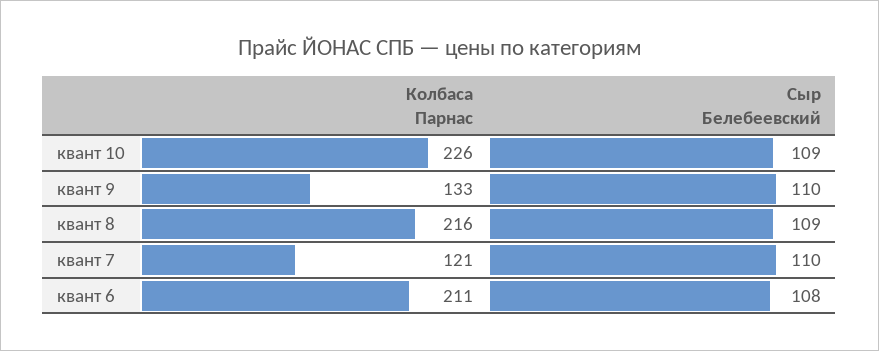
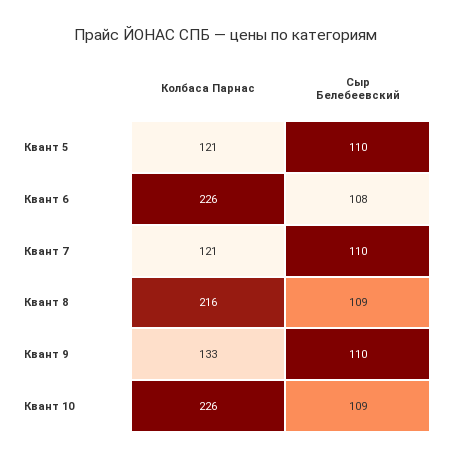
  {
    "Колбаса Парнас": {
      "квант 10": 226,
      "квант 9": 133,
      "квант 8": 216,
      "квант 7": 121,
-     "квант 6": 211
+     "квант 6": 226,
+     "Квант 5": 121
    },
    "Сыр Белебеевский": {
      "квант 10": 109,
      "квант 9": 110,
      "квант 8": 109,
      "квант 7": 110,
-     "квант 6": 108
+     "квант 6": 108,
+     "Квант 5": 110
    }
  }

